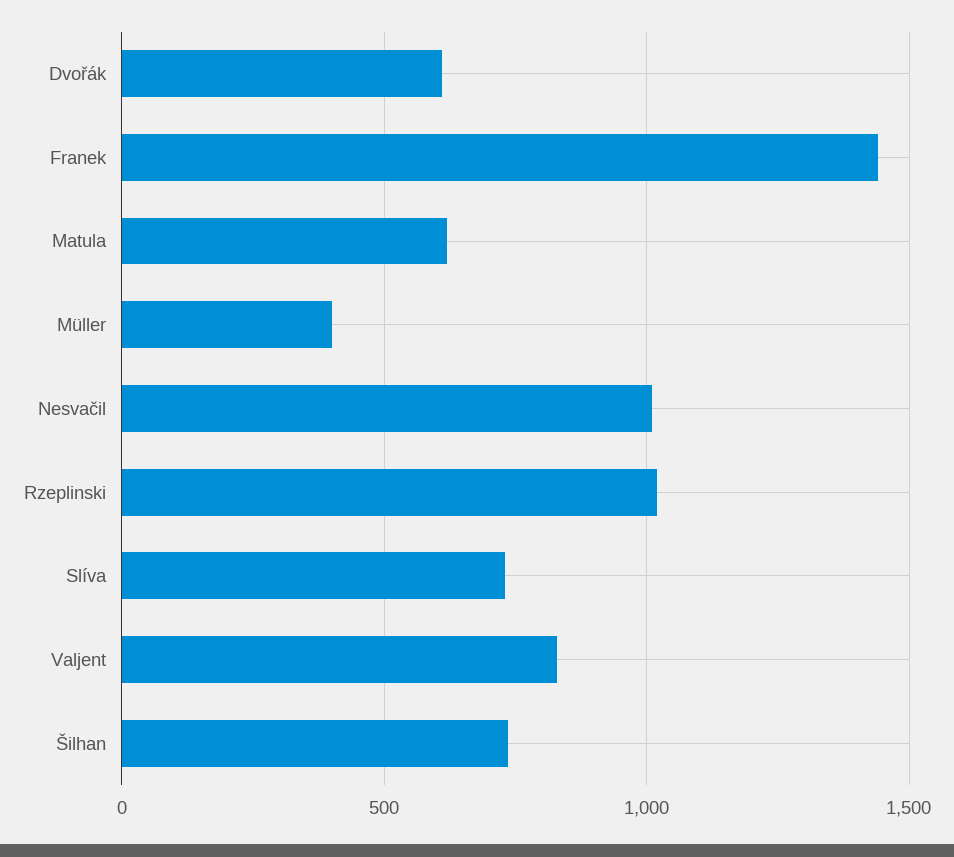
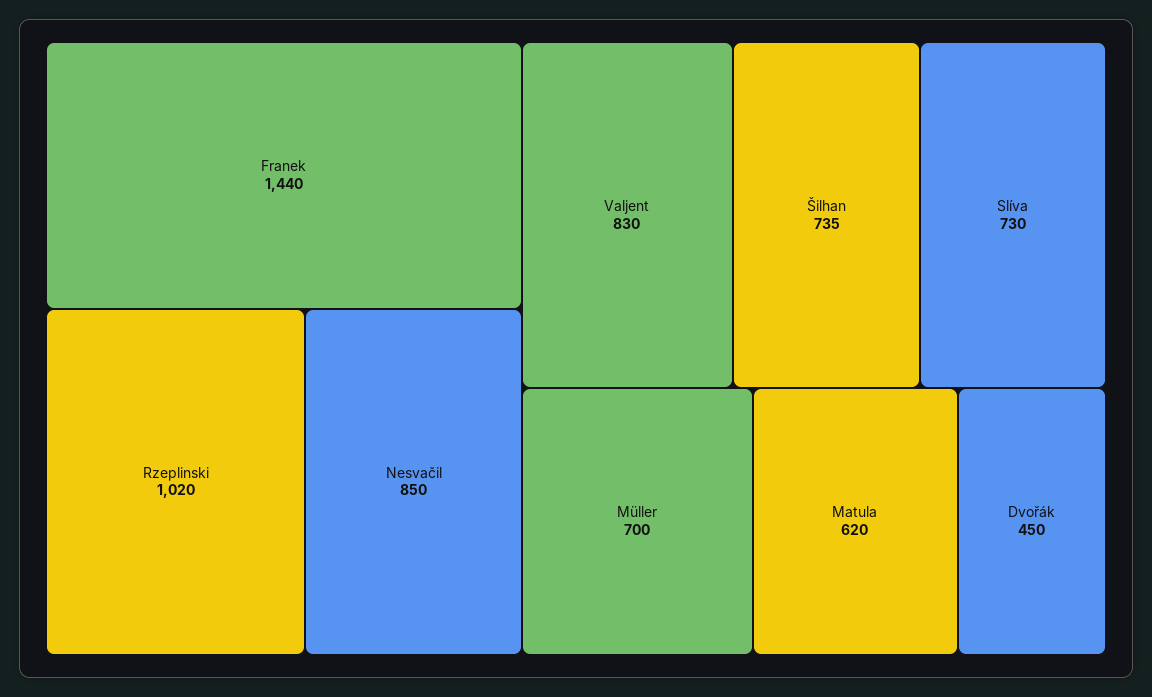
  {
-   "Dvořák": 600,
+   "Dvořák": 450,
    "Franek": 1440,
    "Matula": 620,
-   "Müller": 400,
+   "Müller": 700,
-   "Nesvačil": 1000,
+   "Nesvačil": 850,
    "Rzeplinski": 1020,
    "Slíva": 730,
    "Valjent": 830,
    "Šilhan": 735
  }

